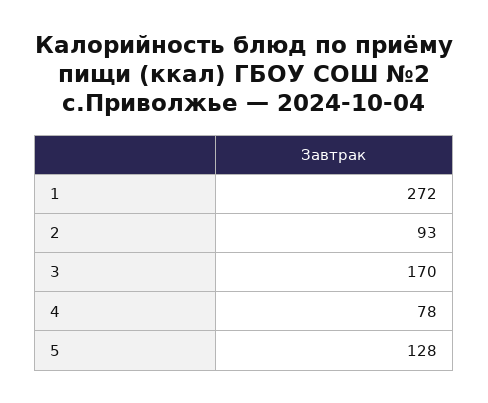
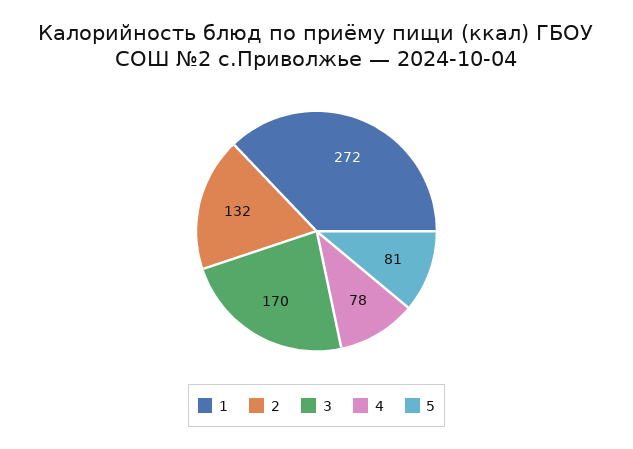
  {
    "1": 272,
-   "2": 93,
+   "2": 132,
    "3": 170,
    "4": 78,
-   "5": 128
+   "5": 81
  }

